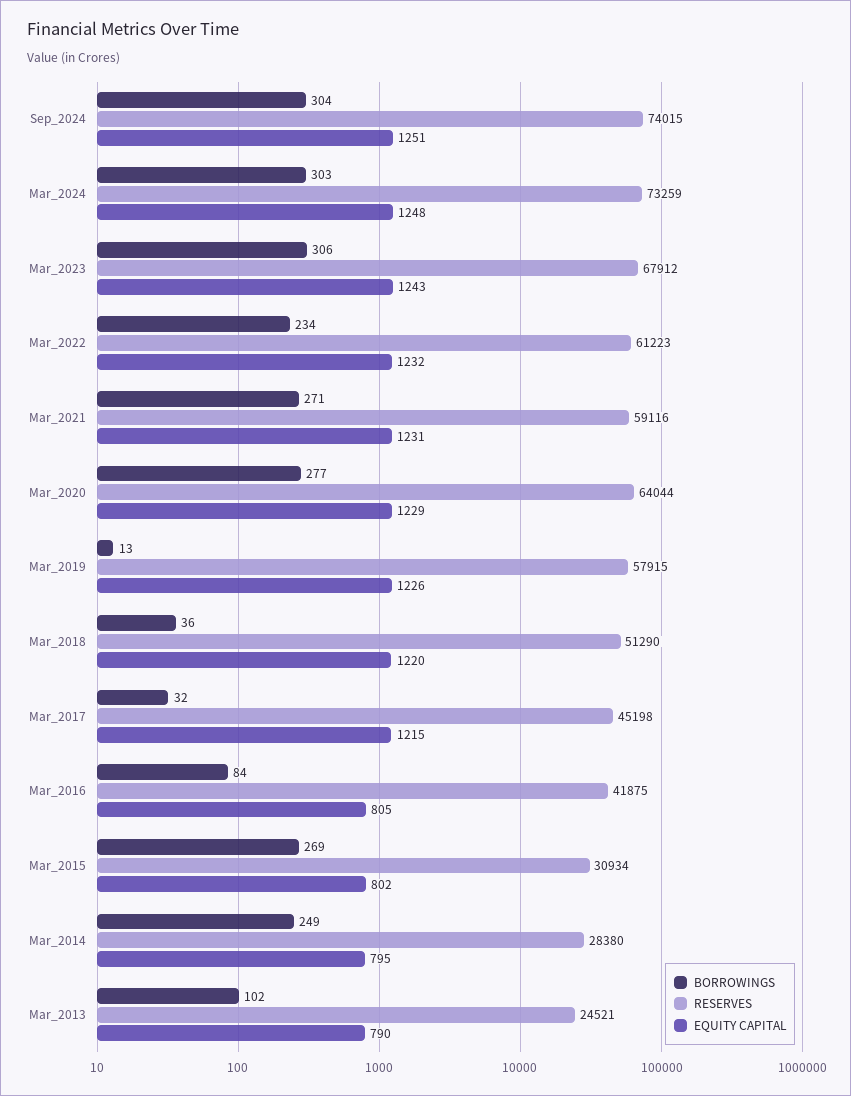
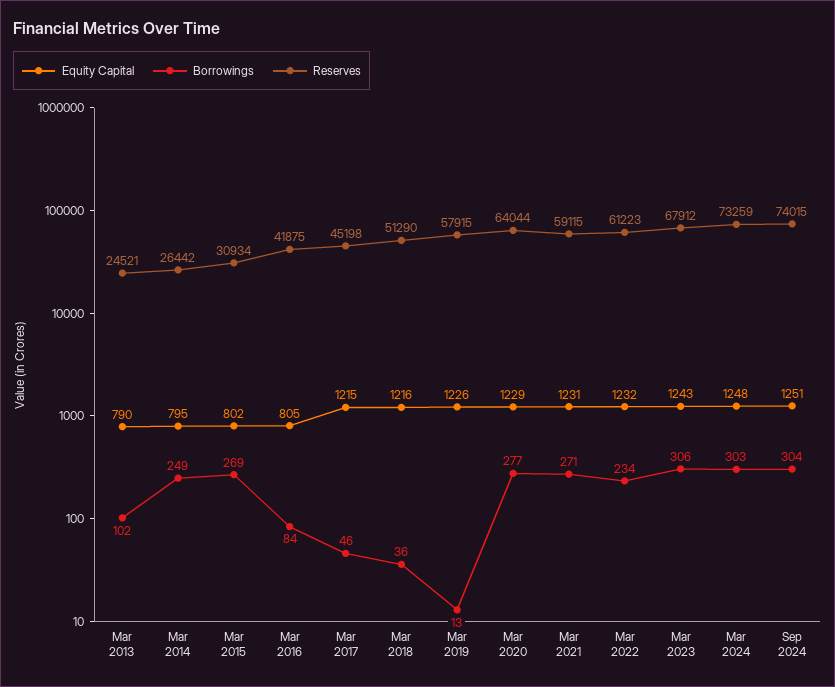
  {
    "BORROWINGS": {
      "Sep_2024": 304,
      "Mar_2024": 303,
      "Mar_2023": 306,
      "Mar_2022": 234,
      "Mar_2021": 271,
      "Mar_2020": 277,
      "Mar_2019": 13,
      "Mar_2018": 36,
-     "Mar_2017": 32,
+     "Mar_2017": 46,
      "Mar_2016": 84,
      "Mar_2015": 269,
      "Mar_2014": 249,
      "Mar_2013": 102
    },
    "RESERVES": {
      "Sep_2024": 74015,
      "Mar_2024": 73259,
      "Mar_2023": 67912,
      "Mar_2022": 61223,
-     "Mar_2021": 59116,
+     "Mar_2021": 59115,
      "Mar_2020": 64044,
      "Mar_2019": 57915,
      "Mar_2018": 51290,
      "Mar_2017": 45198,
      "Mar_2016": 41875,
      "Mar_2015": 30934,
-     "Mar_2014": 28380,
+     "Mar_2014": 26442,
      "Mar_2013": 24521
    },
    "EQUITY CAPITAL": {
      "Sep_2024": 1251,
      "Mar_2024": 1248,
      "Mar_2023": 1243,
      "Mar_2022": 1232,
      "Mar_2021": 1231,
      "Mar_2020": 1229,
      "Mar_2019": 1226,
-     "Mar_2018": 1220,
+     "Mar_2018": 1216,
      "Mar_2017": 1215,
      "Mar_2016": 805,
      "Mar_2015": 802,
      "Mar_2014": 795,
      "Mar_2013": 790
    }
  }

